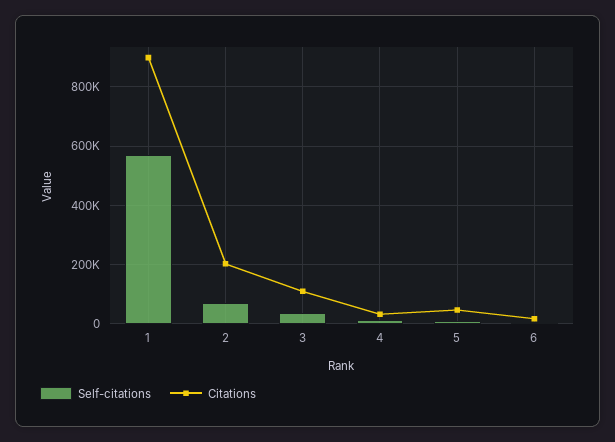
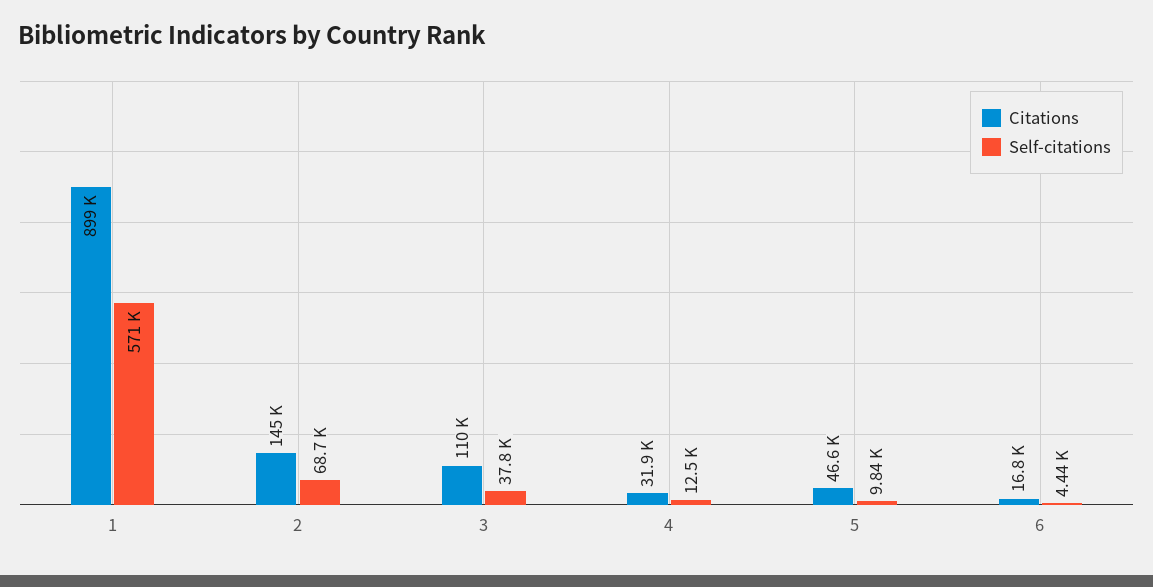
  {
    "Self-citations": {
      "1": 571000,
      "2": 68700,
      "3": 37800,
      "4": 12500,
      "5": 9840,
      "6": 4440
    },
    "Citations": {
      "1": 899000,
-     "2": 200000,
+     "2": 145000,
      "3": 110000,
      "4": 31900,
      "5": 46600,
      "6": 16800
    }
  }

